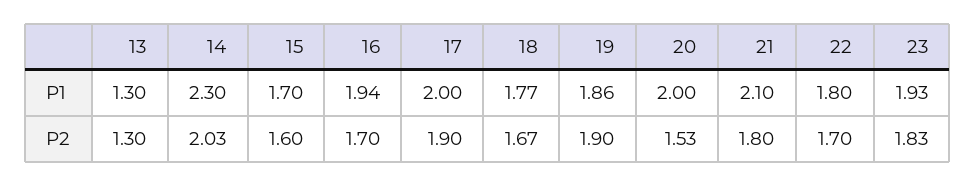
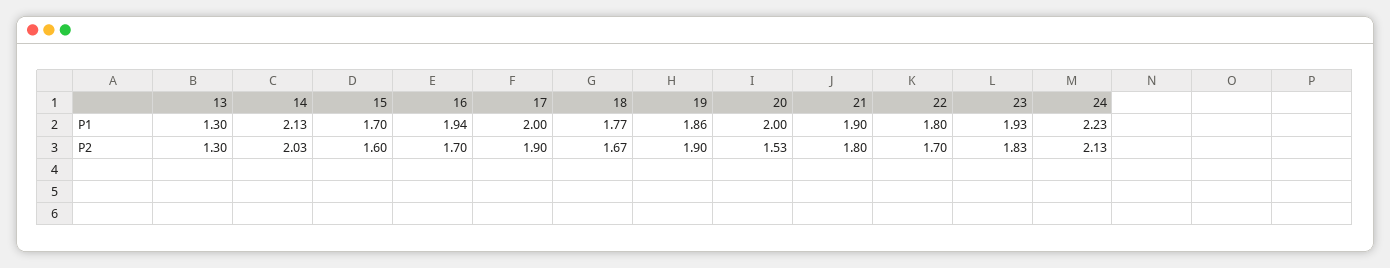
  {
    "13": {
      "P1": 1.3,
      "P2": 1.3
    },
    "14": {
-     "P1": 2.3,
+     "P1": 2.13,
      "P2": 2.03
    },
    "15": {
      "P1": 1.7,
      "P2": 1.6
    },
    "16": {
      "P1": 1.94,
      "P2": 1.7
    },
    "17": {
      "P1": 2,
      "P2": 1.9
    },
    "18": {
      "P1": 1.77,
      "P2": 1.67
    },
    "19": {
      "P1": 1.86,
      "P2": 1.9
    },
    "20": {
      "P1": 2,
      "P2": 1.53
    },
    "21": {
-     "P1": 2.1,
+     "P1": 1.9,
      "P2": 1.8
    },
    "22": {
      "P1": 1.8,
      "P2": 1.7
    },
    "23": {
      "P1": 1.93,
      "P2": 1.83
-   }
+   },
+   "24": {
+     "P1": 2.23,
+     "P2": 2.13
+   }
  }

